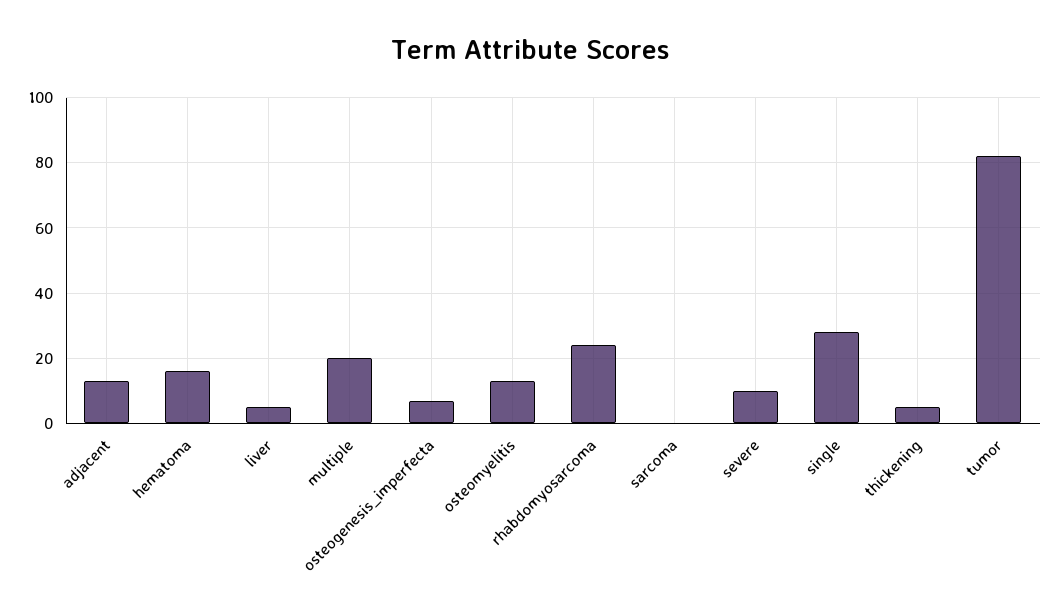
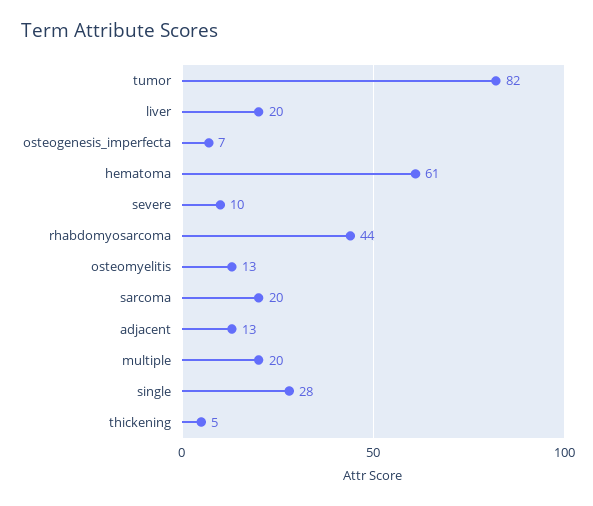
  {
    "adjacent": 13,
-   "hematoma": 15,
+   "hematoma": 61,
-   "liver": 5,
+   "liver": 20,
    "multiple": 20,
    "osteogenesis_imperfecta": 7,
    "osteomyelitis": 13,
-   "rhabdomyosarcoma": 25,
+   "rhabdomyosarcoma": 44,
-   "sarcoma": 0,
+   "sarcoma": 20,
    "severe": 10,
    "single": 28,
    "thickening": 5,
    "tumor": 82
  }

